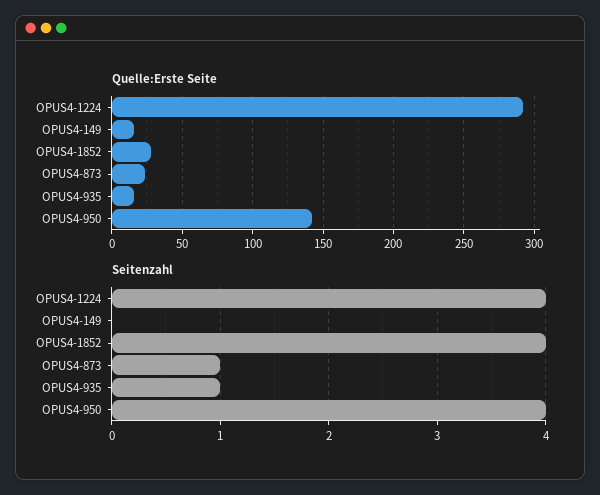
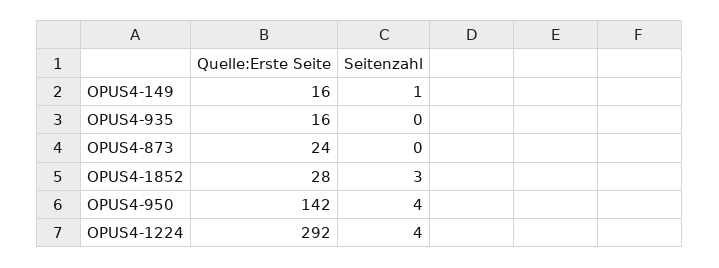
  {
    "Quelle:Erste Seite": {
      "OPUS4-1224": 292,
      "OPUS4-149": 16,
      "OPUS4-1852": 28,
      "OPUS4-873": 24,
      "OPUS4-935": 16,
      "OPUS4-950": 142
    },
    "Seitenzahl": {
      "OPUS4-1224": 4,
-     "OPUS4-149": 0,
+     "OPUS4-149": 1,
-     "OPUS4-1852": 4,
+     "OPUS4-1852": 3,
-     "OPUS4-873": 1,
+     "OPUS4-873": 0,
-     "OPUS4-935": 1,
+     "OPUS4-935": 0,
      "OPUS4-950": 4
    }
  }

